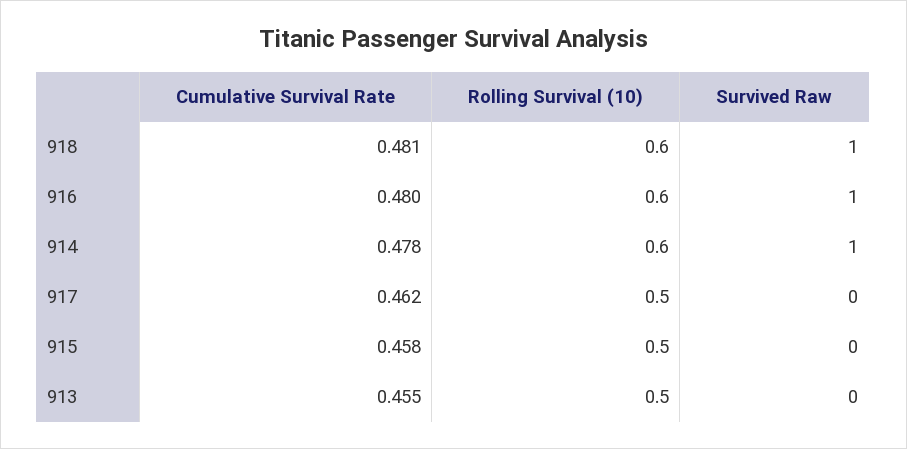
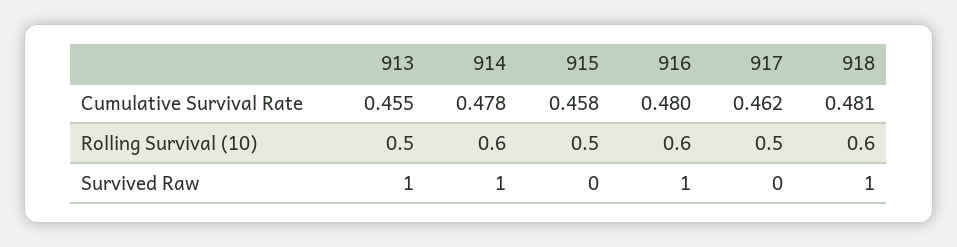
  {
    "Cumulative Survival Rate": {
      "918": 0.481,
      "916": 0.48,
      "914": 0.478,
      "917": 0.462,
      "915": 0.458,
      "913": 0.455
    },
    "Rolling Survival (10)": {
      "918": 0.6,
      "916": 0.6,
      "914": 0.6,
      "917": 0.5,
      "915": 0.5,
      "913": 0.5
    },
    "Survived Raw": {
      "918": 1,
      "916": 1,
      "914": 1,
      "917": 0,
      "915": 0,
-     "913": 0
+     "913": 1
    }
  }

